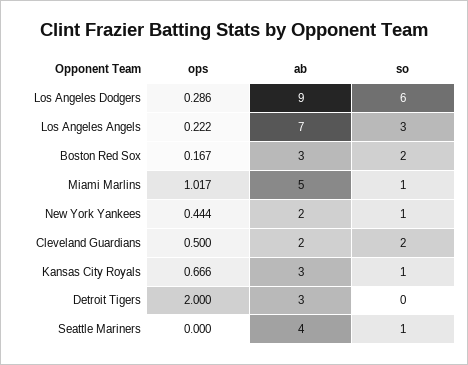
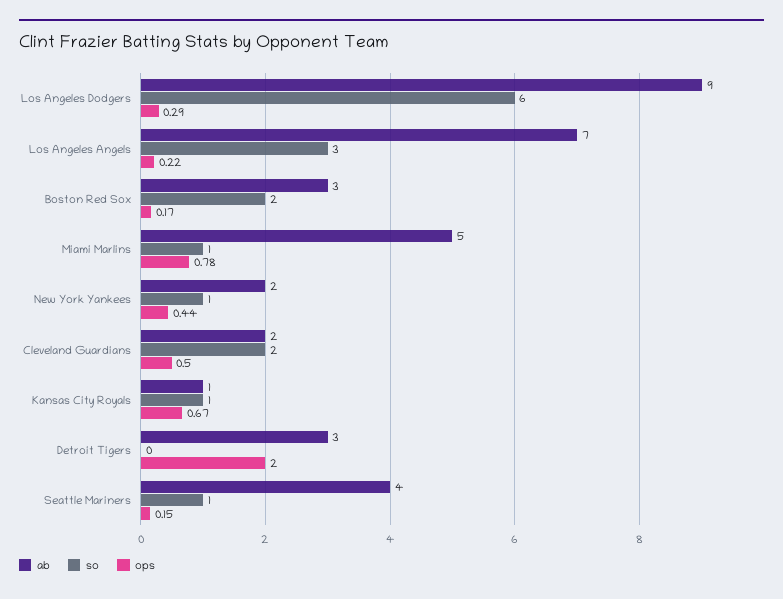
  {
    "ops": {
      "Los Angeles Dodgers": 0.286,
      "Los Angeles Angels": 0.222,
      "Boston Red Sox": 0.167,
-     "Miami Marlins": 1.017,
+     "Miami Marlins": 0.78,
      "New York Yankees": 0.444,
      "Cleveland Guardians": 0.5,
      "Kansas City Royals": 0.666,
      "Detroit Tigers": 2,
-     "Seattle Mariners": 0
+     "Seattle Mariners": 0.15
    },
    "ab": {
      "Los Angeles Dodgers": 9,
      "Los Angeles Angels": 7,
      "Boston Red Sox": 3,
      "Miami Marlins": 5,
      "New York Yankees": 2,
      "Cleveland Guardians": 2,
-     "Kansas City Royals": 3,
+     "Kansas City Royals": 1,
      "Detroit Tigers": 3,
      "Seattle Mariners": 4
    },
    "so": {
      "Los Angeles Dodgers": 6,
      "Los Angeles Angels": 3,
      "Boston Red Sox": 2,
      "Miami Marlins": 1,
      "New York Yankees": 1,
      "Cleveland Guardians": 2,
      "Kansas City Royals": 1,
      "Detroit Tigers": 0,
      "Seattle Mariners": 1
    }
  }

